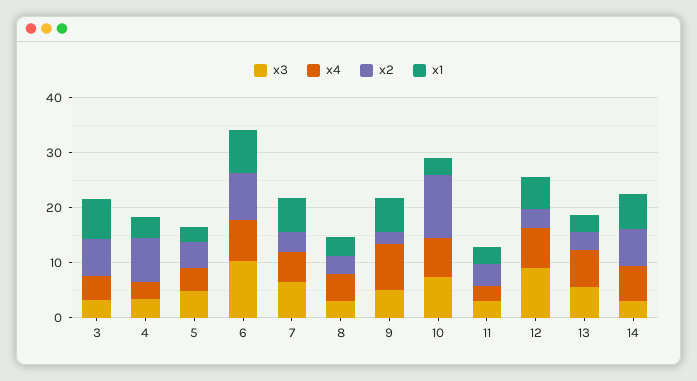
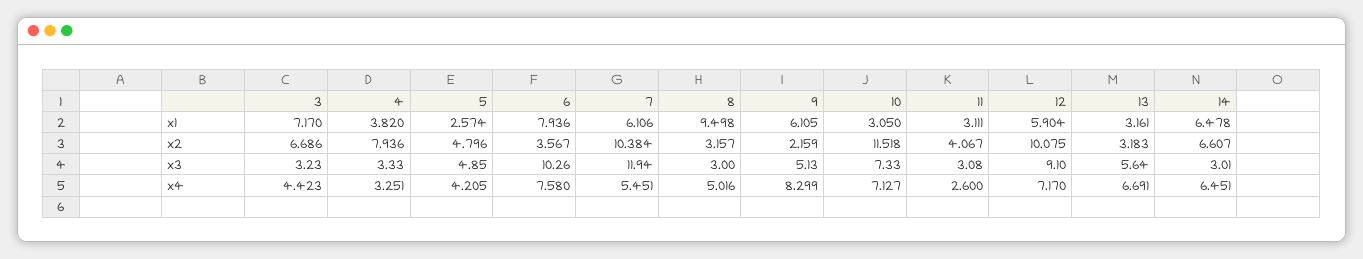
  {
    "x3": {
      "3": 3.23,
      "4": 3.33,
      "5": 4.85,
      "6": 10.26,
-     "7": 6,
+     "7": 11.94,
      "8": 3,
      "9": 5.13,
      "10": 7.33,
      "11": 3.08,
      "12": 9.1,
      "13": 5.64,
      "14": 3.01
    },
    "x4": {
      "3": 4.423,
      "4": 3.251,
      "5": 4.205,
      "6": 7.58,
      "7": 5.451,
      "8": 5.016,
      "9": 8.299,
      "10": 7.127,
      "11": 2.6,
      "12": 7.17,
      "13": 6.691,
      "14": 6.451
    },
    "x2": {
      "3": 6.686,
      "4": 7.936,
      "5": 4.796,
-     "6": 8,
+     "6": 3.567,
-     "7": 4,
+     "7": 10.384,
      "8": 3.157,
      "9": 2.159,
      "10": 11.518,
      "11": 4.067,
-     "12": 4,
+     "12": 10.075,
      "13": 3.183,
      "14": 6.607
    },
    "x1": {
      "3": 7.17,
      "4": 3.82,
      "5": 2.574,
      "6": 7.936,
      "7": 6.106,
-     "8": 4,
+     "8": 9.498,
      "9": 6.105,
      "10": 3.05,
      "11": 3.111,
      "12": 5.904,
      "13": 3.161,
      "14": 6.478
    }
  }

